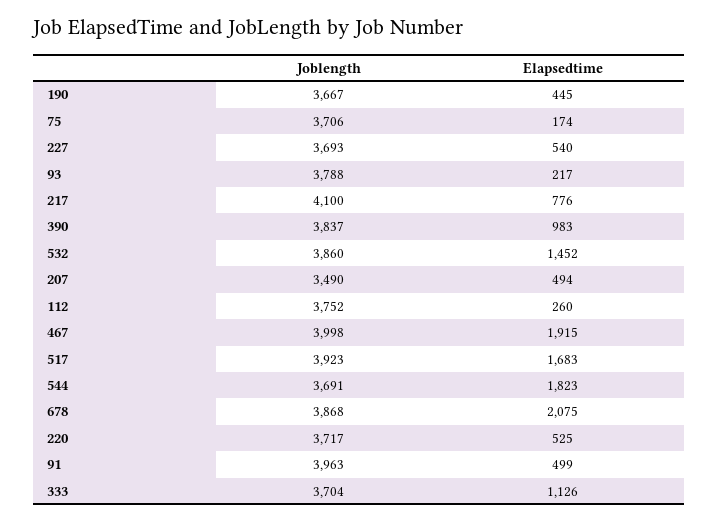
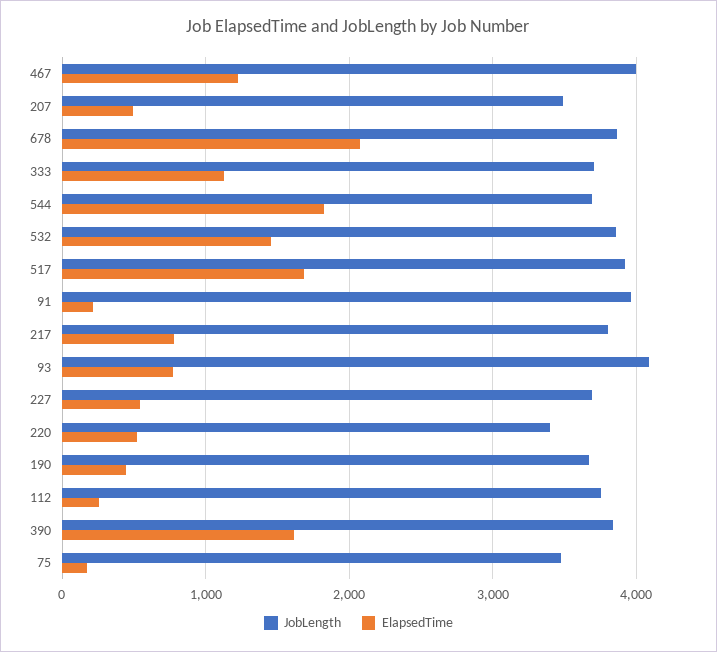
  {
    "Joblength": {
      "190": 3667,
-     "75": 3706,
+     "75": 3500,
      "227": 3693,
-     "93": 3788,
+     "93": 4100,
-     "217": 4100,
+     "217": 3800,
      "390": 3837,
      "532": 3860,
      "207": 3490,
      "112": 3752,
      "467": 3998,
      "517": 3923,
      "544": 3691,
      "678": 3868,
-     "220": 3717,
+     "220": 3400,
      "91": 3963,
      "333": 3704
    },
    "Elapsedtime": {
      "190": 445,
      "75": 174,
      "227": 540,
-     "93": 217,
+     "93": 800,
      "217": 776,
-     "390": 983,
+     "390": 1600,
      "532": 1452,
      "207": 494,
      "112": 260,
-     "467": 1915,
+     "467": 1200,
      "517": 1683,
      "544": 1823,
      "678": 2075,
      "220": 525,
-     "91": 499,
+     "91": 200,
      "333": 1126
    }
  }

